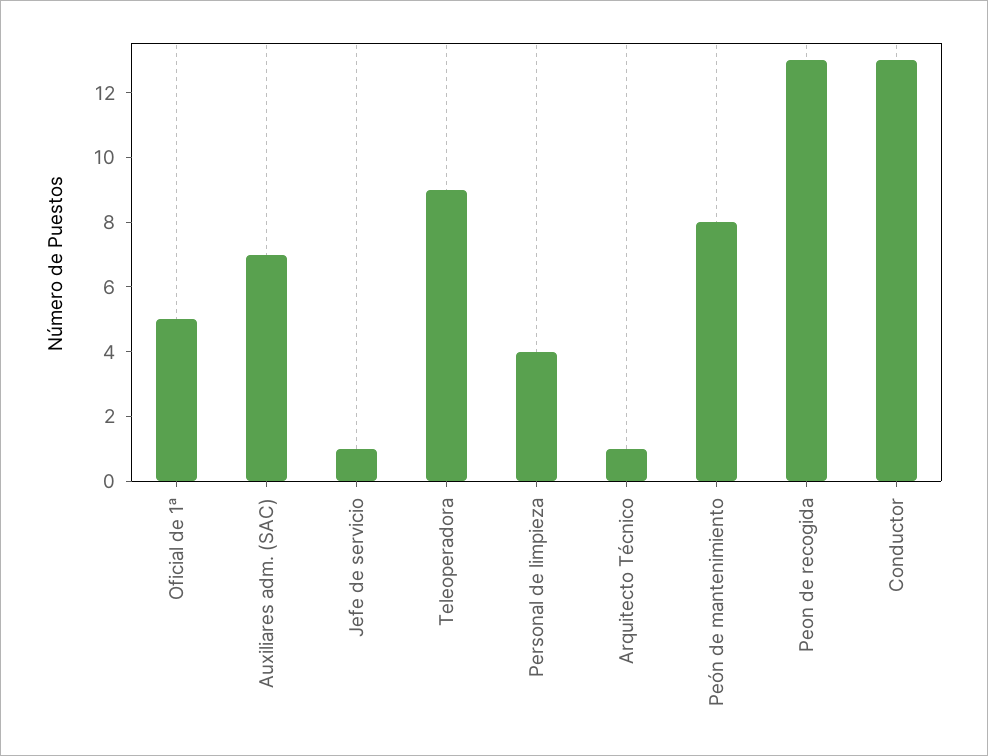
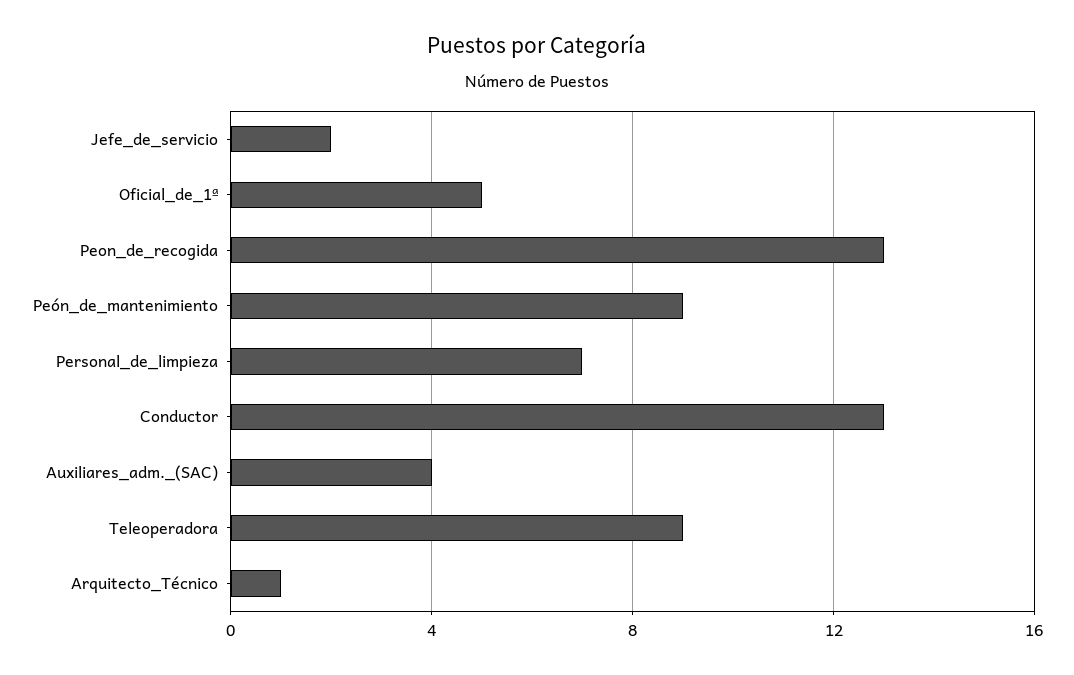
  {
    "Oficial de 1ª": 5,
-   "Auxiliares adm. (SAC)": 7,
+   "Auxiliares adm. (SAC)": 4,
-   "Jefe de servicio": 1,
+   "Jefe de servicio": 2,
    "Teleoperadora": 9,
-   "Personal de limpieza": 4,
+   "Personal de limpieza": 7,
    "Arquitecto Técnico": 1,
-   "Peón de mantenimiento": 8,
+   "Peón de mantenimiento": 9,
    "Peon de recogida": 13,
    "Conductor": 13
  }

